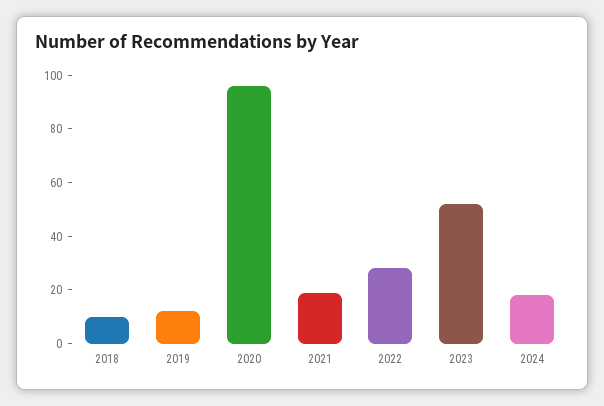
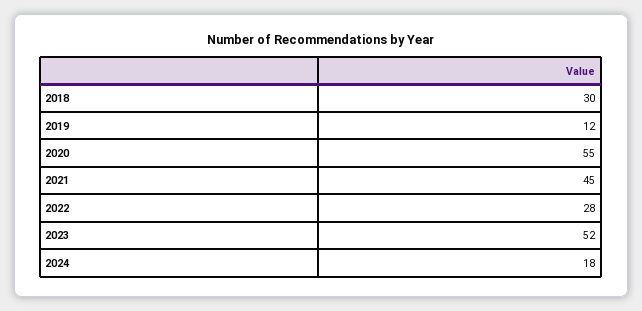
  {
-   "2018": 10,
+   "2018": 30,
    "2019": 12,
-   "2020": 95,
+   "2020": 55,
-   "2021": 20,
+   "2021": 45,
    "2022": 28,
    "2023": 52,
    "2024": 18
  }

